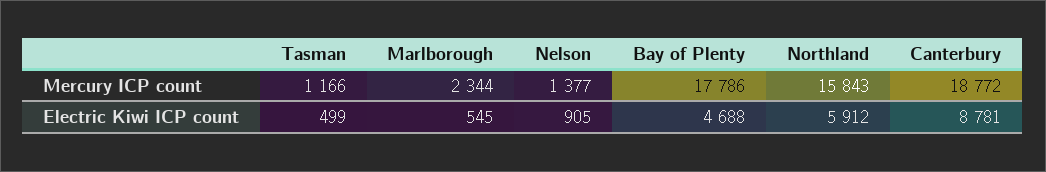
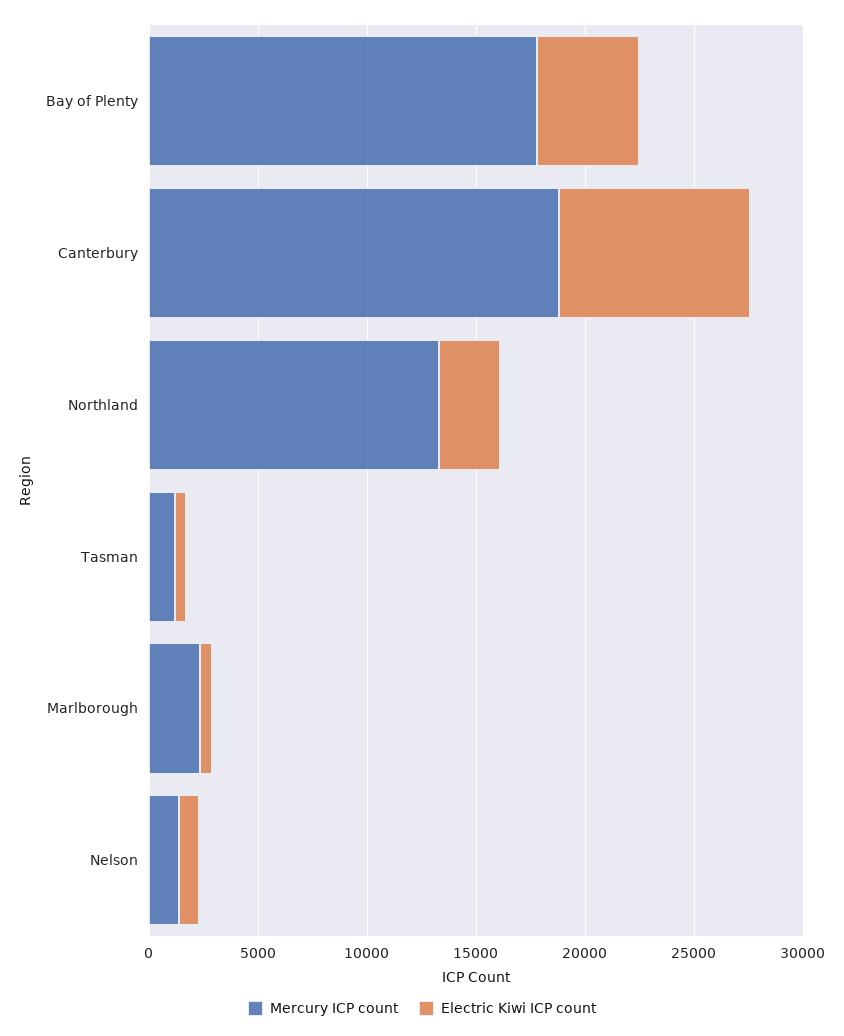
  {
    "Mercury ICP count": {
      "Tasman": 1166,
      "Marlborough": 2344,
      "Nelson": 1377,
      "Bay of Plenty": 17786,
-     "Northland": 15843,
+     "Northland": 13000,
      "Canterbury": 18772
    },
    "Electric Kiwi ICP count": {
      "Tasman": 499,
      "Marlborough": 545,
      "Nelson": 905,
      "Bay of Plenty": 4688,
-     "Northland": 5912,
+     "Northland": 3000,
      "Canterbury": 8781
    }
  }

